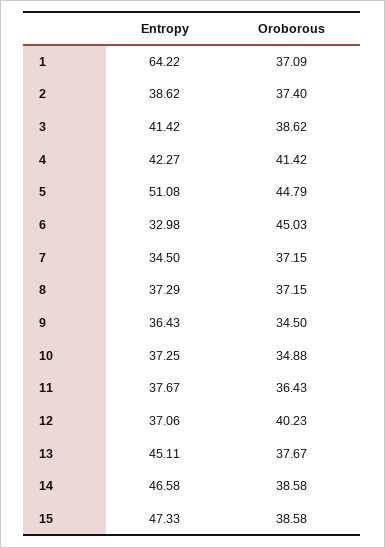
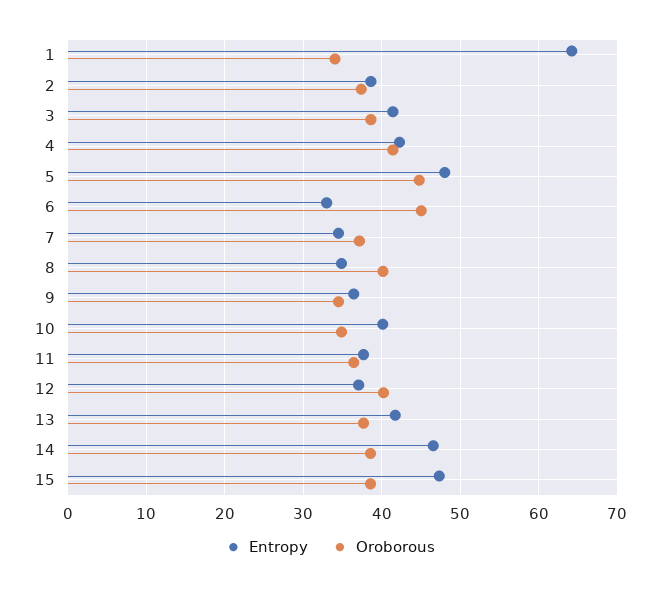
  {
    "Entropy": {
      "1": 64.22,
      "2": 38.62,
      "3": 41.42,
      "4": 42.27,
-     "5": 51.08,
+     "5": 48,
      "6": 32.98,
      "7": 34.5,
-     "8": 37.29,
+     "8": 35,
      "9": 36.43,
-     "10": 37.25,
+     "10": 40,
      "11": 37.67,
      "12": 37.06,
-     "13": 45.11,
+     "13": 42,
      "14": 46.58,
      "15": 47.33
    },
    "Oroborous": {
-     "1": 37.09,
+     "1": 34,
      "2": 37.4,
      "3": 38.62,
      "4": 41.42,
      "5": 44.79,
      "6": 45.03,
      "7": 37.15,
-     "8": 37.15,
+     "8": 40,
      "9": 34.5,
      "10": 34.88,
      "11": 36.43,
      "12": 40.23,
      "13": 37.67,
      "14": 38.58,
      "15": 38.58
    }
  }

